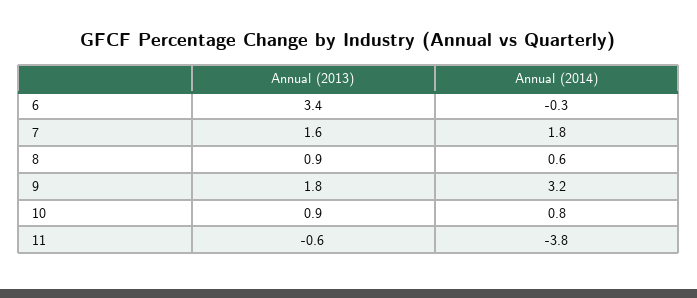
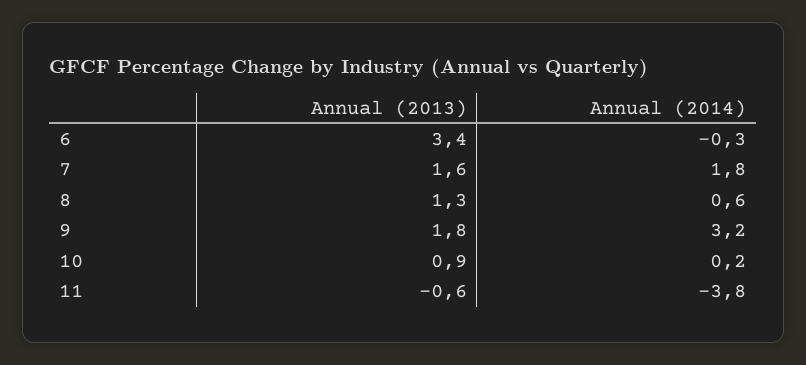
  {
    "Annual (2013)": {
      "6": 3.4,
      "7": 1.6,
-     "8": 0.9,
+     "8": 1.3,
      "9": 1.8,
      "10": 0.9,
      "11": -0.6
    },
    "Annual (2014)": {
      "6": -0.3,
      "7": 1.8,
      "8": 0.6,
      "9": 3.2,
-     "10": 0.8,
+     "10": 0.2,
      "11": -3.8
    }
  }

